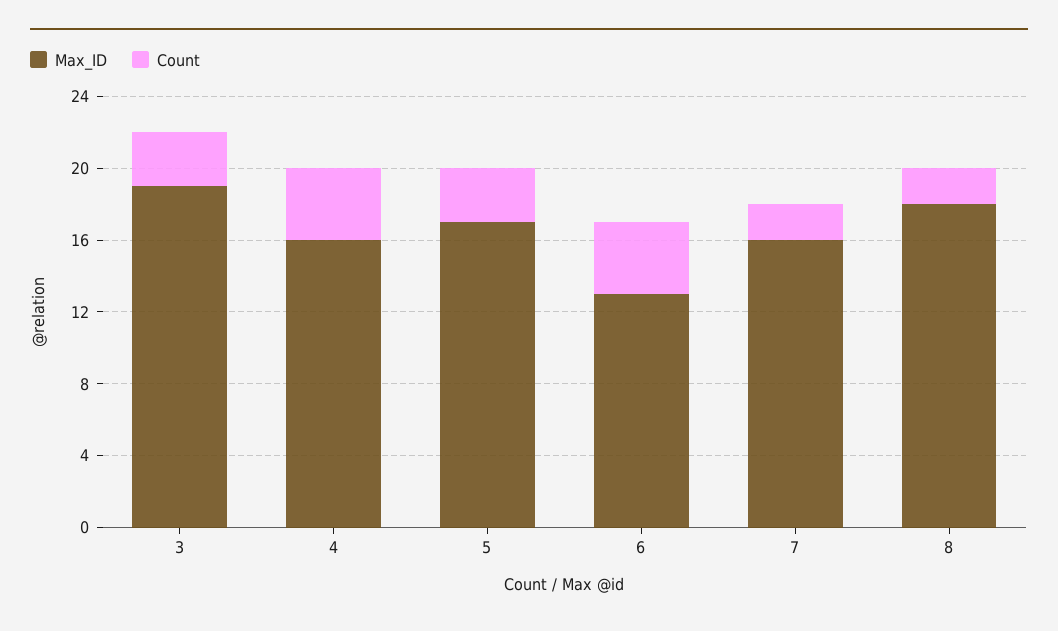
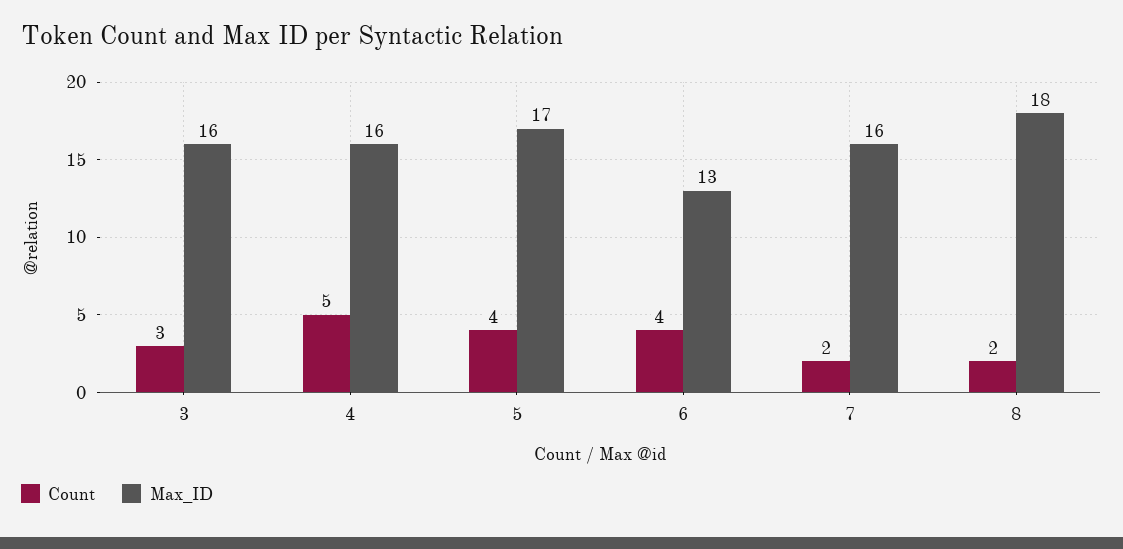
  {
    "Max_ID": {
-     "3": 19,
+     "3": 16,
      "4": 16,
      "5": 17,
      "6": 13,
      "7": 16,
      "8": 18
    },
    "Count": {
      "3": 3,
-     "4": 4,
+     "4": 5,
-     "5": 3,
+     "5": 4,
      "6": 4,
      "7": 2,
      "8": 2
    }
  }

